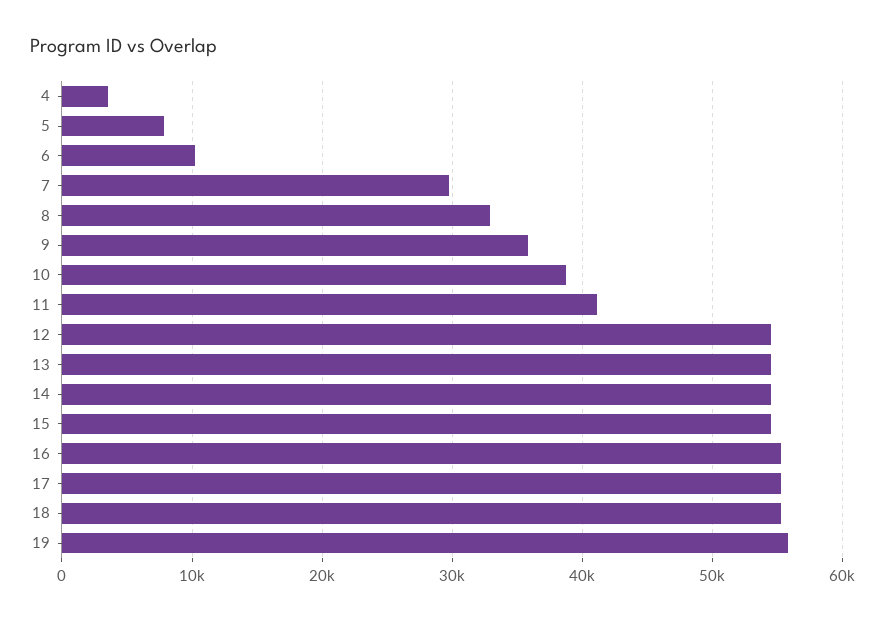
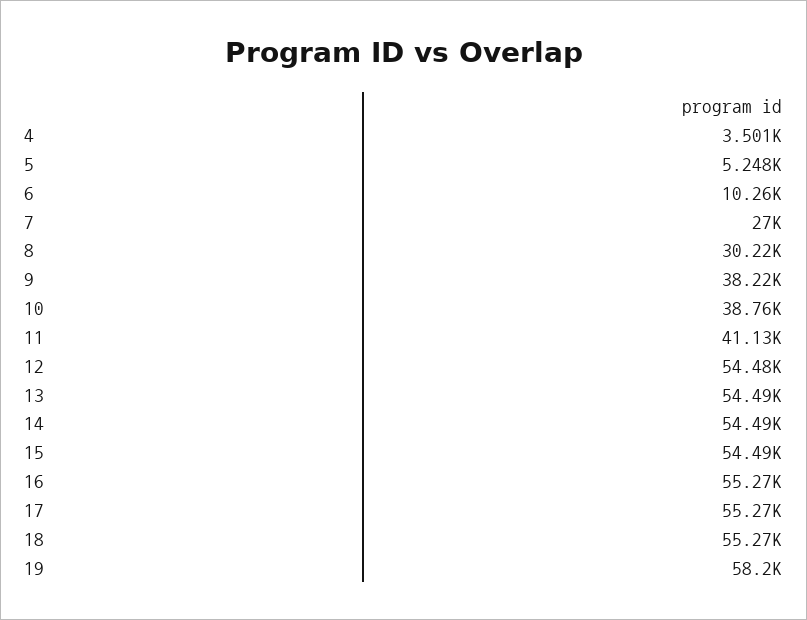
  {
    "4": 3501,
-   "5": 8000,
+   "5": 5248,
    "6": 10260,
-   "7": 30000,
+   "7": 27000,
-   "8": 33000,
+   "8": 30220,
-   "9": 36000,
+   "9": 38220,
    "10": 38760,
    "11": 41130,
    "12": 54480,
    "13": 54490,
    "14": 54490,
    "15": 54490,
    "16": 55270,
    "17": 55270,
    "18": 55270,
-   "19": 56000
+   "19": 58200
  }

